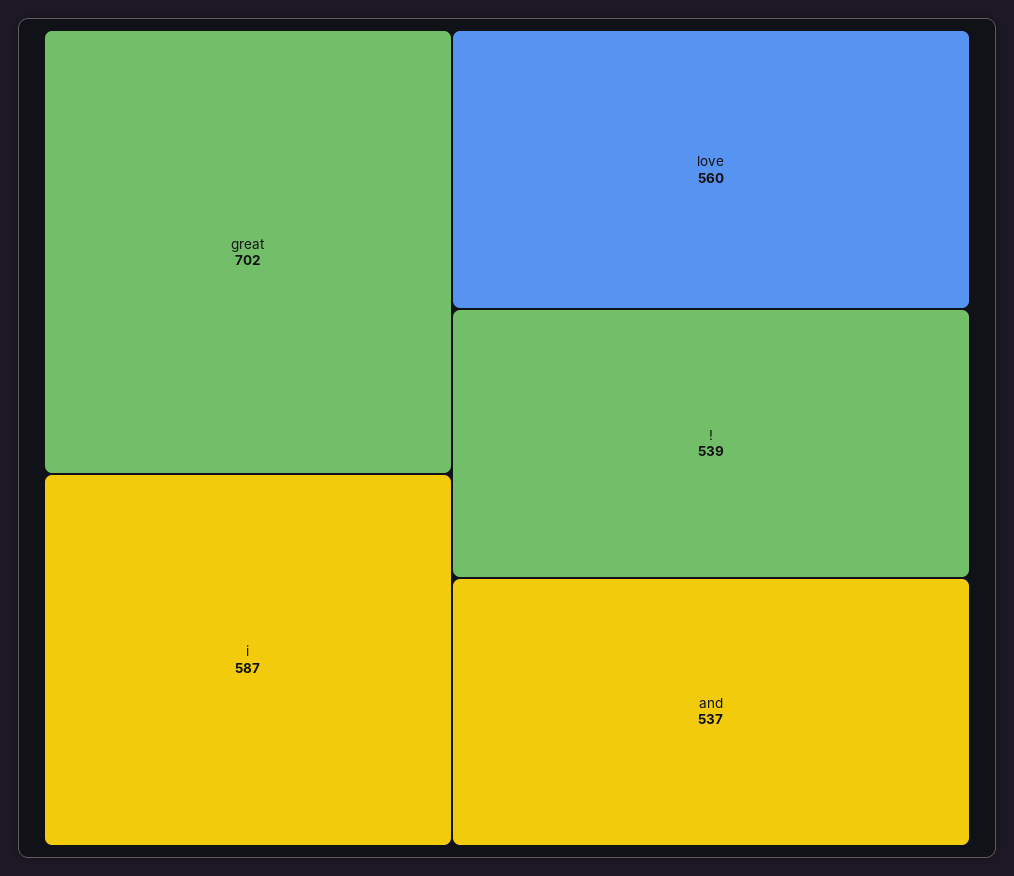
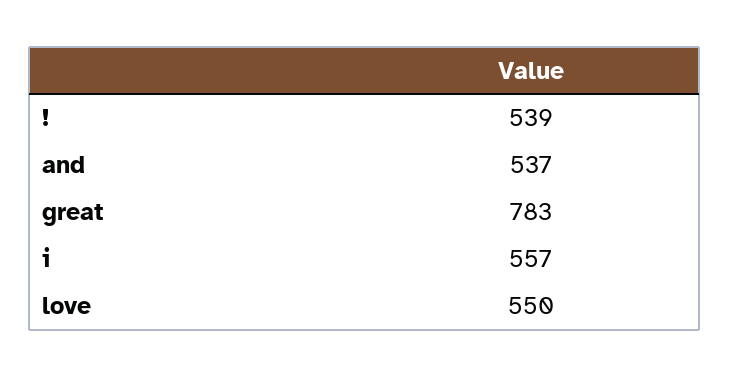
  {
-   "great": 702,
+   "great": 783,
-   "i": 587,
+   "i": 557,
-   "love": 560,
+   "love": 550,
    "!": 539,
    "and": 537
  }

